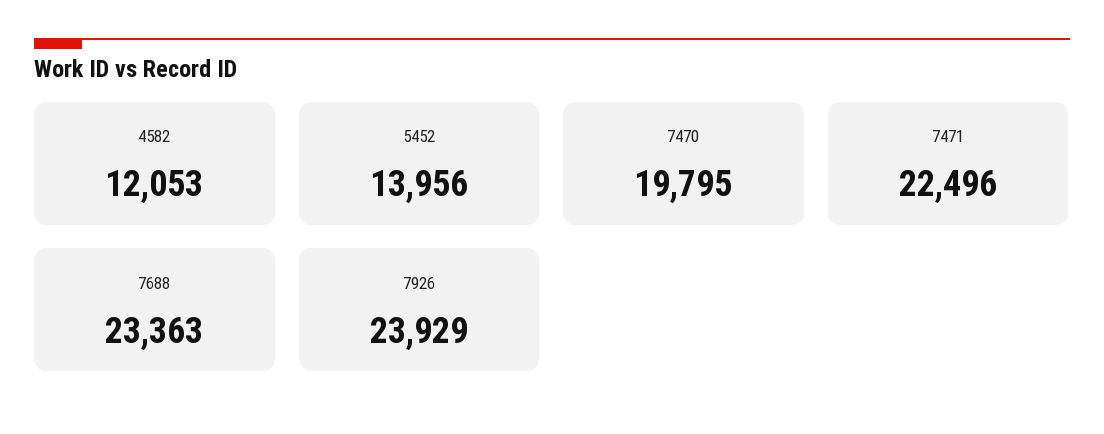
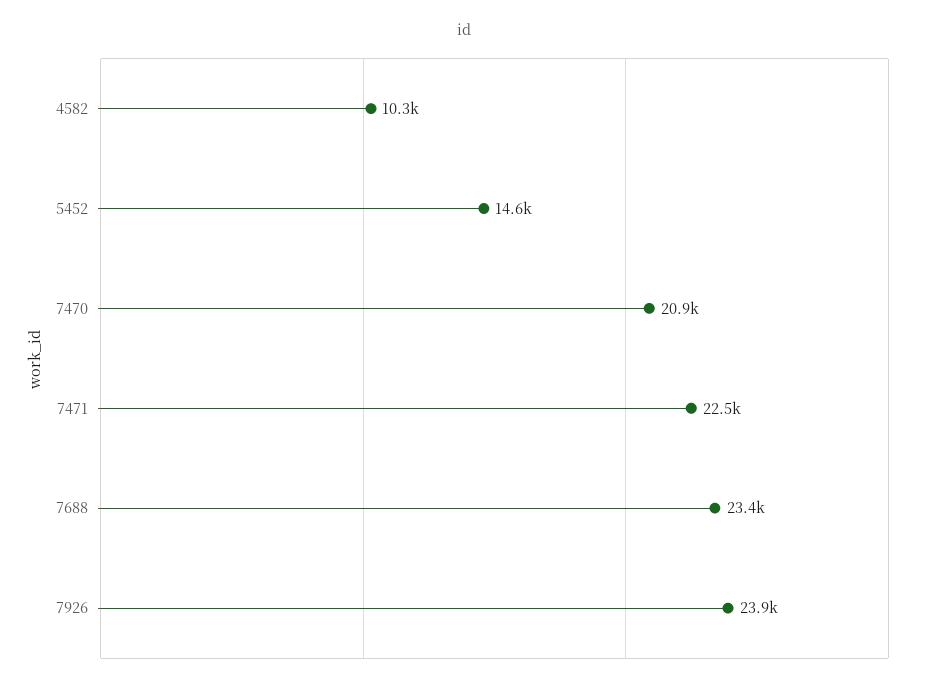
  {
-   "4582": 12053,
+   "4582": 10300,
-   "5452": 13956,
+   "5452": 14600,
-   "7470": 19795,
+   "7470": 20900,
    "7471": 22496,
    "7688": 23363,
    "7926": 23929
  }

